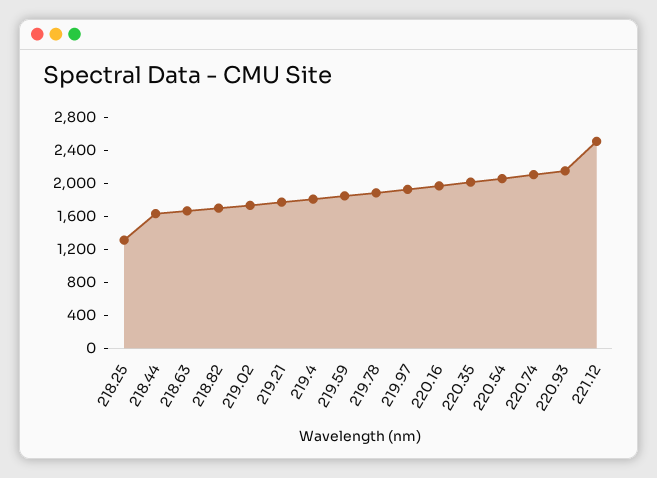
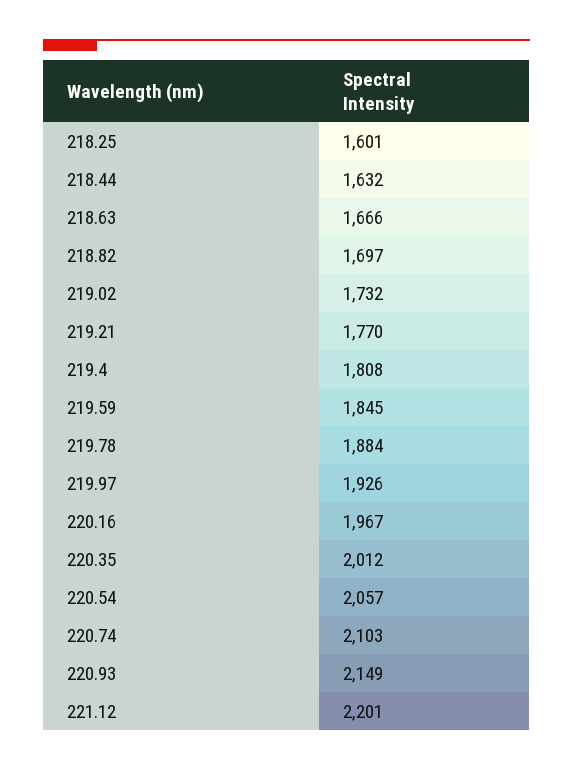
  {
-   "218.25": 1300,
+   "218.25": 1601,
    "218.44": 1632,
    "218.63": 1666,
    "218.82": 1697,
    "219.02": 1732,
    "219.21": 1770,
    "219.4": 1808,
    "219.59": 1845,
    "219.78": 1884,
    "219.97": 1926,
    "220.16": 1967,
    "220.35": 2012,
    "220.54": 2057,
    "220.74": 2103,
    "220.93": 2149,
-   "221.12": 2500
+   "221.12": 2201
  }

